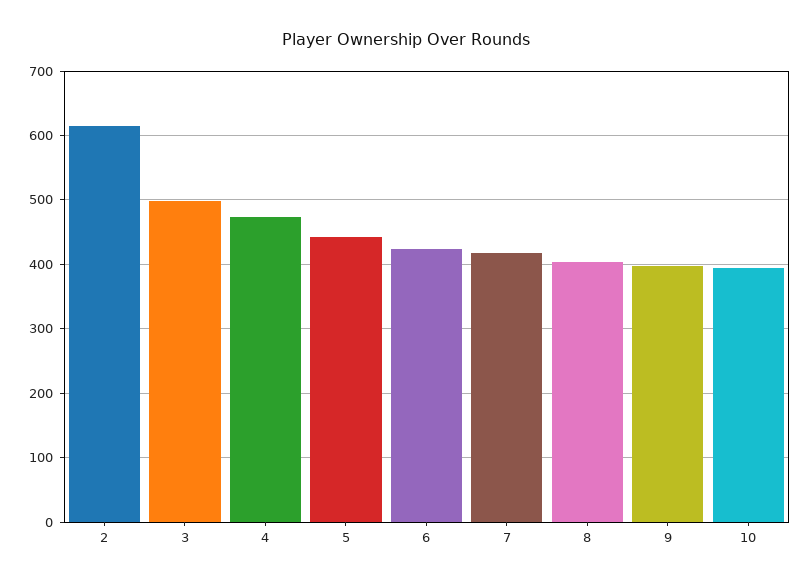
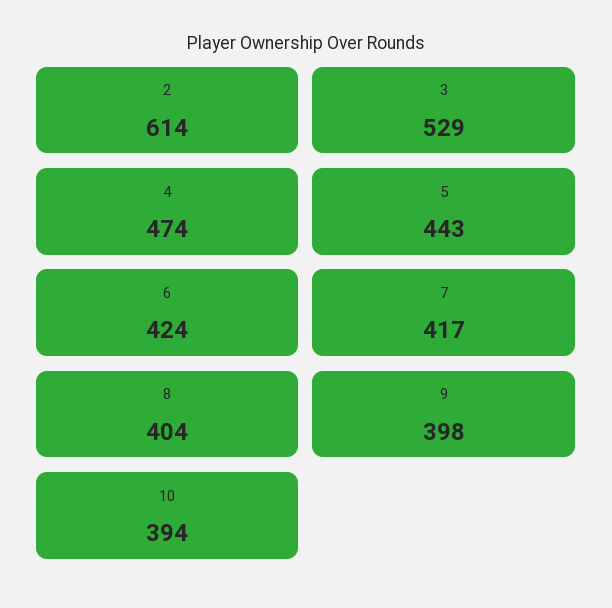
  {
    "2": 614,
-   "3": 500,
+   "3": 529,
    "4": 474,
    "5": 443,
    "6": 424,
    "7": 417,
    "8": 404,
    "9": 398,
    "10": 394
  }

